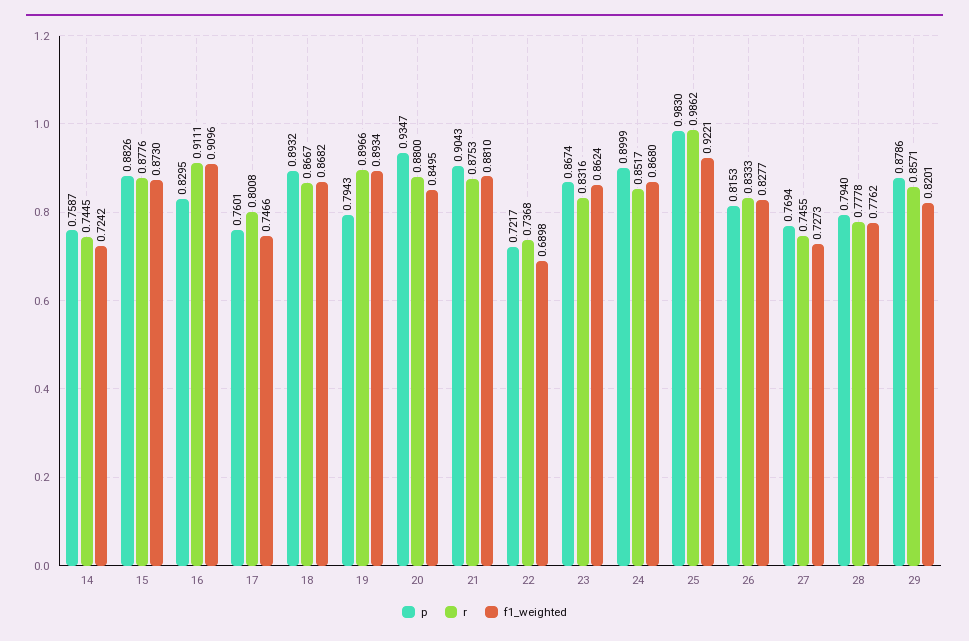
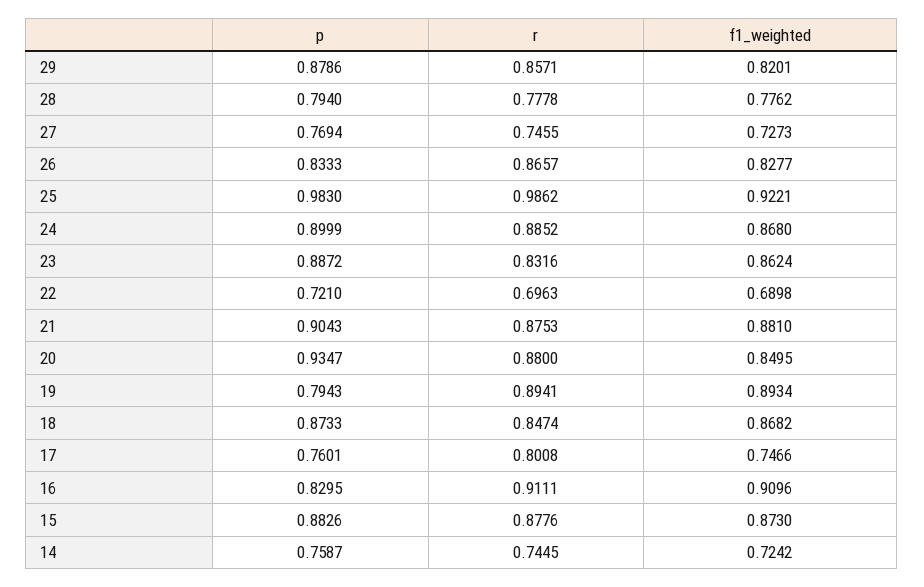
  {
    "p": {
      "14": 0.7587,
      "15": 0.8826,
      "16": 0.8295,
      "17": 0.7601,
-     "18": 0.8932,
+     "18": 0.8733,
      "19": 0.7943,
      "20": 0.9347,
      "21": 0.9043,
-     "22": 0.7217,
+     "22": 0.721,
-     "23": 0.8674,
+     "23": 0.8872,
      "24": 0.8999,
      "25": 0.983,
-     "26": 0.8153,
+     "26": 0.8333,
      "27": 0.7694,
      "28": 0.794,
      "29": 0.8786
    },
    "r": {
      "14": 0.7445,
      "15": 0.8776,
      "16": 0.9111,
      "17": 0.8008,
-     "18": 0.8667,
+     "18": 0.8474,
-     "19": 0.8966,
+     "19": 0.8941,
      "20": 0.88,
      "21": 0.8753,
-     "22": 0.7368,
+     "22": 0.6963,
      "23": 0.8316,
-     "24": 0.8517,
+     "24": 0.8852,
      "25": 0.9862,
-     "26": 0.8333,
+     "26": 0.8657,
      "27": 0.7455,
      "28": 0.7778,
      "29": 0.8571
    },
    "f1_weighted": {
      "14": 0.7242,
      "15": 0.873,
      "16": 0.9096,
      "17": 0.7466,
      "18": 0.8682,
      "19": 0.8934,
      "20": 0.8495,
      "21": 0.881,
      "22": 0.6898,
      "23": 0.8624,
      "24": 0.868,
      "25": 0.9221,
      "26": 0.8277,
      "27": 0.7273,
      "28": 0.7762,
      "29": 0.8201
    }
  }

